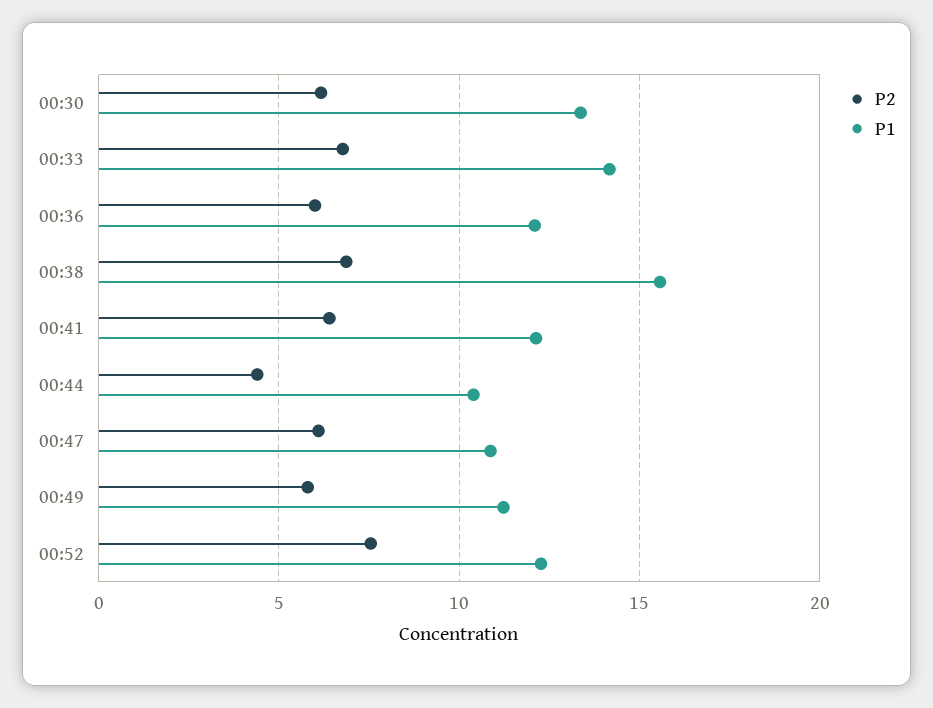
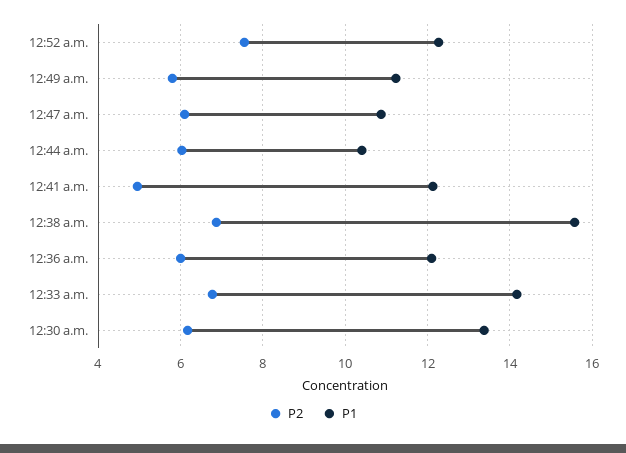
  {
    "P2": {
      "00:30": 6.2,
      "00:33": 6.8,
      "00:36": 6,
      "00:38": 6.8,
-     "00:41": 6.5,
+     "00:41": 5,
-     "00:44": 4.5,
+     "00:44": 6,
      "00:47": 6.2,
      "00:49": 5.8,
      "00:52": 7.6
    },
    "P1": {
      "00:30": 13.4,
      "00:33": 14.2,
      "00:36": 12.2,
      "00:38": 15.6,
      "00:41": 12.2,
      "00:44": 10.4,
      "00:47": 10.8,
      "00:49": 11.2,
      "00:52": 12.2
    }
  }

